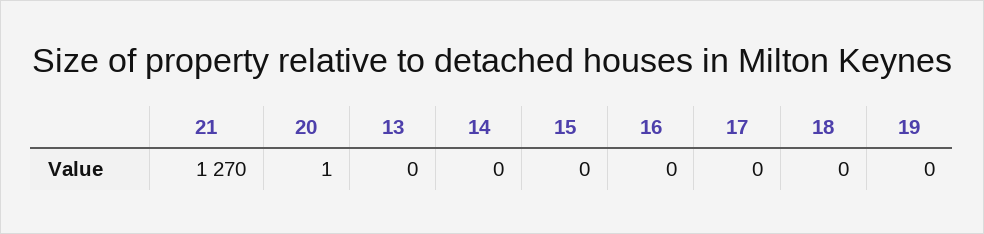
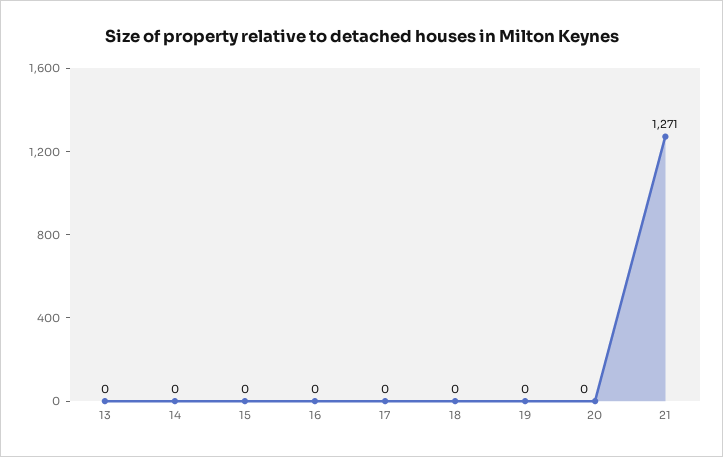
  {
-   "21": 1270,
+   "21": 1271,
-   "20": 1,
+   "20": 0,
    "13": 0,
    "14": 0,
    "15": 0,
    "16": 0,
    "17": 0,
    "18": 0,
    "19": 0
  }

